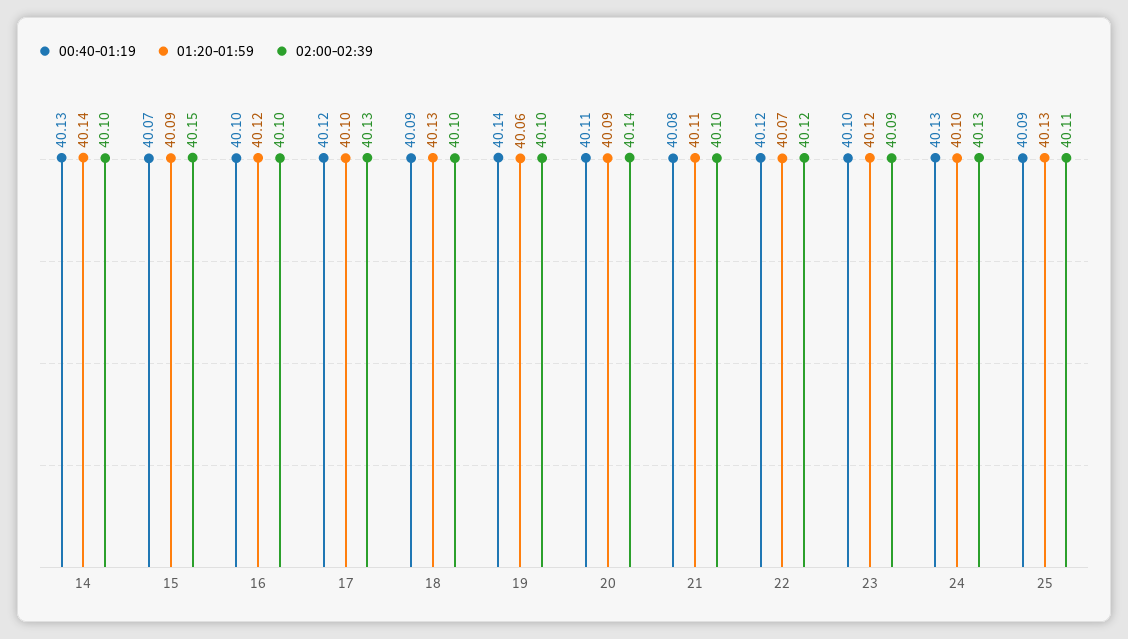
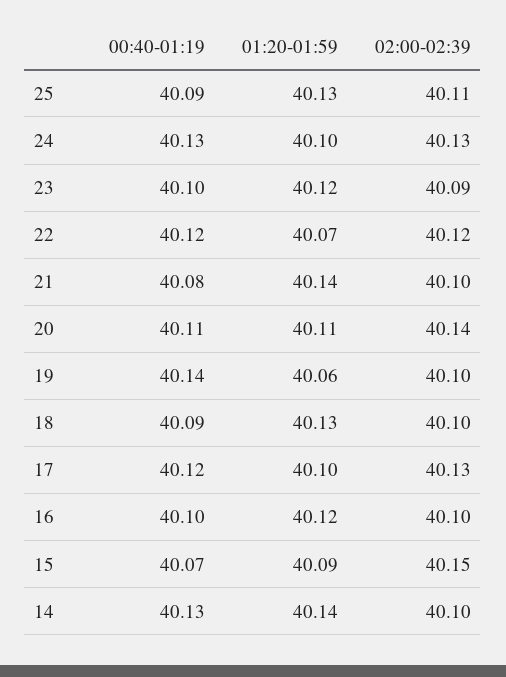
  {
    "00:40-01:19": {
      "14": 40.13,
      "15": 40.07,
      "16": 40.1,
      "17": 40.12,
      "18": 40.09,
      "19": 40.14,
      "20": 40.11,
      "21": 40.08,
      "22": 40.12,
      "23": 40.1,
      "24": 40.13,
      "25": 40.09
    },
    "01:20-01:59": {
      "14": 40.14,
      "15": 40.09,
      "16": 40.12,
      "17": 40.1,
      "18": 40.13,
      "19": 40.06,
-     "20": 40.09,
+     "20": 40.11,
-     "21": 40.11,
+     "21": 40.14,
      "22": 40.07,
      "23": 40.12,
      "24": 40.1,
      "25": 40.13
    },
    "02:00-02:39": {
      "14": 40.1,
      "15": 40.15,
      "16": 40.1,
      "17": 40.13,
      "18": 40.1,
      "19": 40.1,
      "20": 40.14,
      "21": 40.1,
      "22": 40.12,
      "23": 40.09,
      "24": 40.13,
      "25": 40.11
    }
  }

